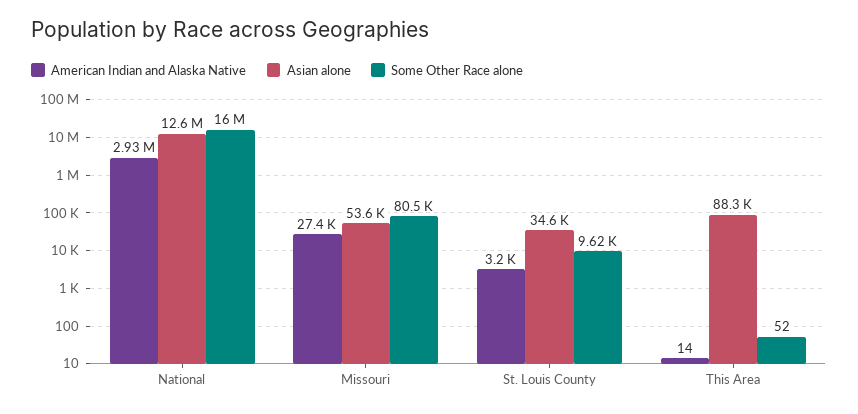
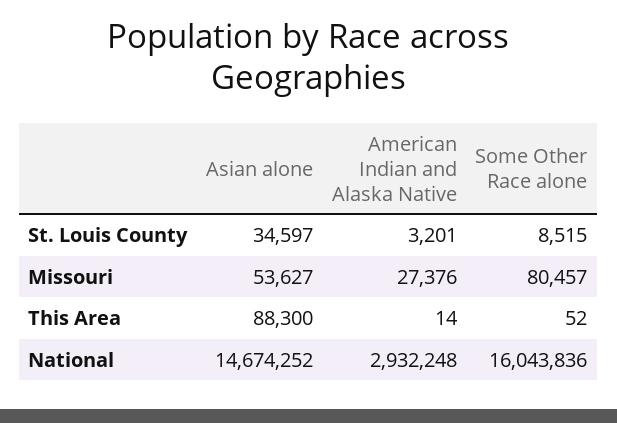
  {
    "American Indian and Alaska Native": {
      "National": 2932248,
      "Missouri": 27376,
      "St. Louis County": 3201,
      "This Area": 14
    },
    "Asian alone": {
-     "National": 12600000,
+     "National": 14674252,
      "Missouri": 53627,
      "St. Louis County": 34597,
      "This Area": 88300
    },
    "Some Other Race alone": {
      "National": 16043836,
      "Missouri": 80457,
-     "St. Louis County": 9620,
+     "St. Louis County": 8515,
      "This Area": 52
    }
  }

